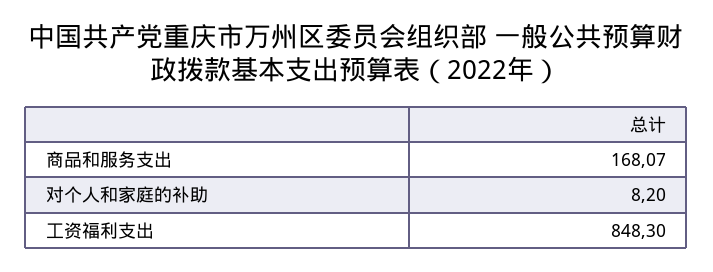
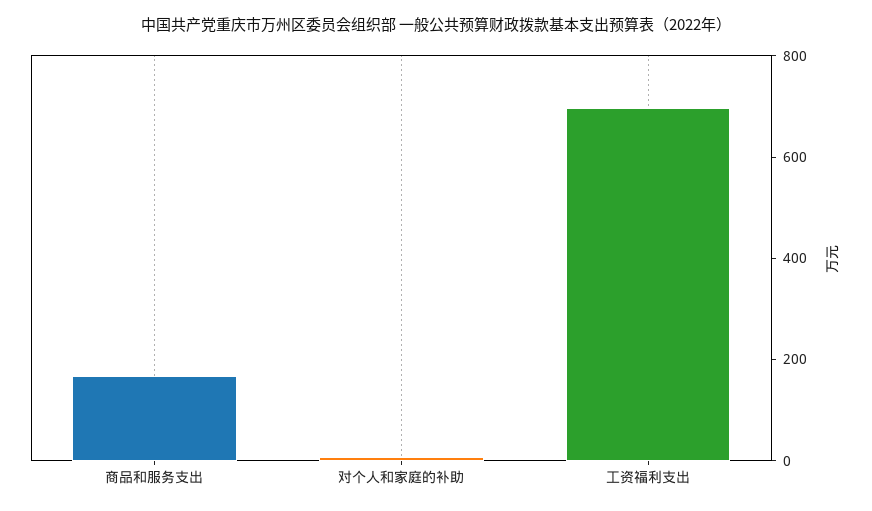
  {
    "商品和服务支出": 168.07,
    "对个人和家庭的补助": 8.2,
-   "工资福利支出": 848.3
+   "工资福利支出": 700
  }

